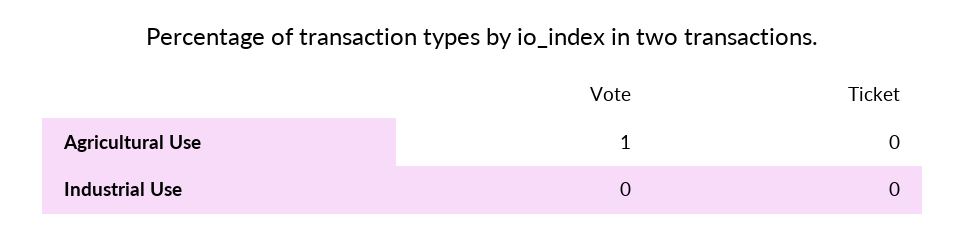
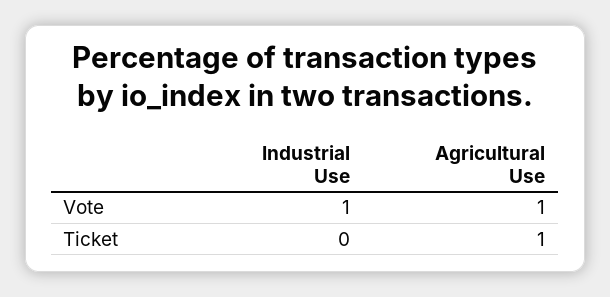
  {
    "Vote": {
      "Agricultural Use": 1,
-     "Industrial Use": 0
+     "Industrial Use": 1
    },
    "Ticket": {
-     "Agricultural Use": 0,
+     "Agricultural Use": 1,
      "Industrial Use": 0
    }
  }

